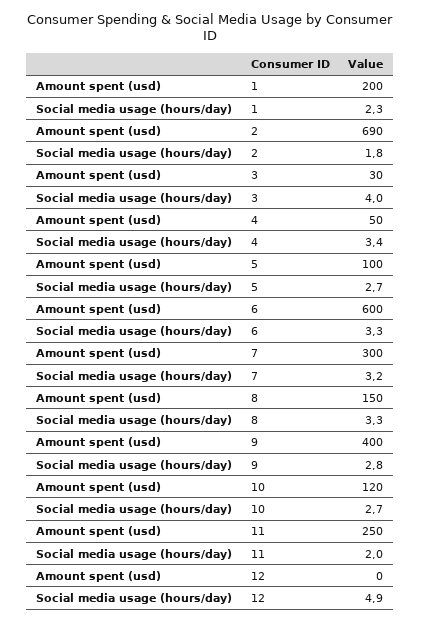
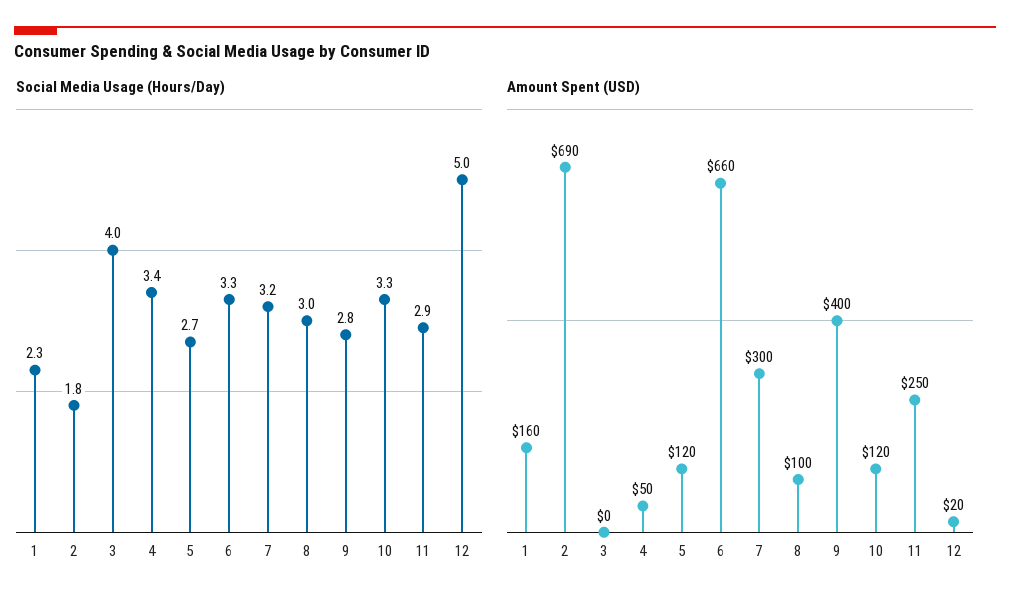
  {
    "Amount spent (usd)": {
-     "1": 200,
+     "1": 160,
      "2": 690,
-     "3": 30,
+     "3": 0,
      "4": 50,
-     "5": 100,
+     "5": 120,
-     "6": 600,
+     "6": 660,
      "7": 300,
-     "8": 150,
+     "8": 100,
      "9": 400,
      "10": 120,
      "11": 250,
-     "12": 0
+     "12": 20
    },
    "Social media usage (hours/day)": {
      "1": 2.3,
      "2": 1.8,
      "3": 4,
      "4": 3.4,
      "5": 2.7,
      "6": 3.3,
      "7": 3.2,
-     "8": 3.3,
+     "8": 3,
      "9": 2.8,
-     "10": 2.7,
+     "10": 3.3,
-     "11": 2,
+     "11": 2.9,
-     "12": 4.9
+     "12": 5
    }
  }

